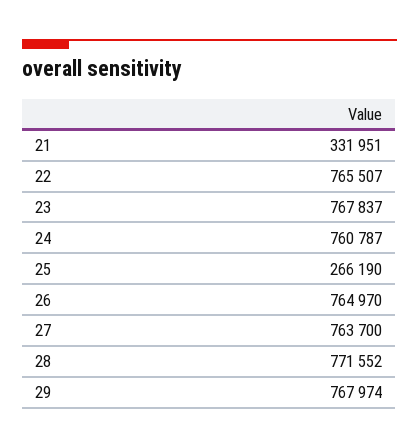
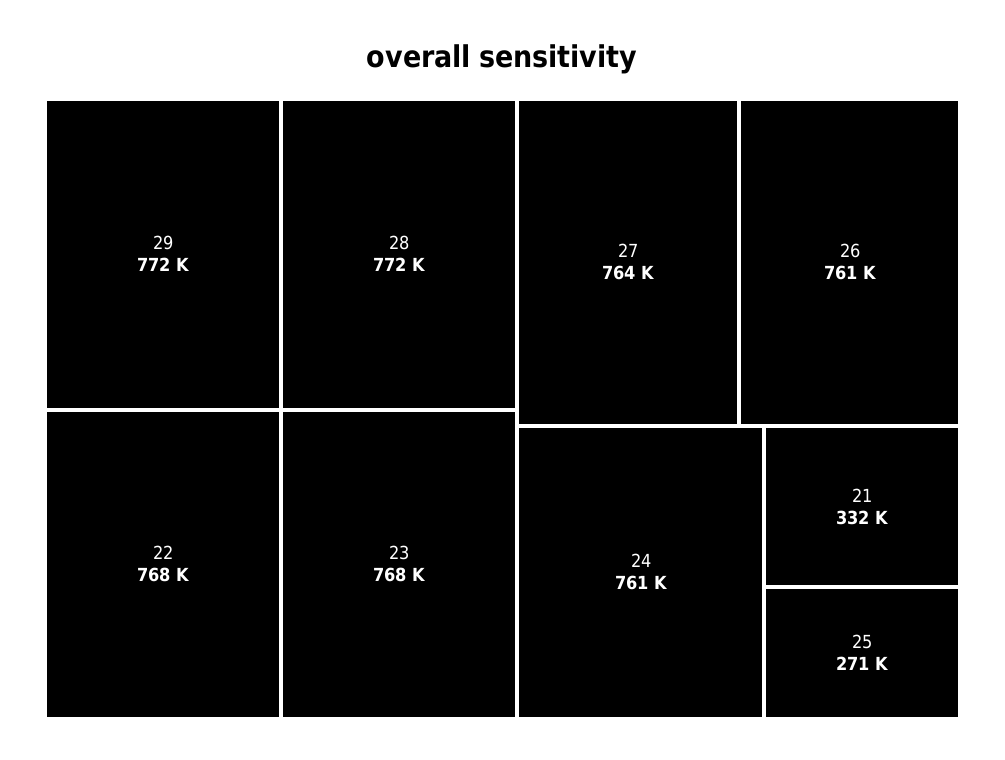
  {
    "21": 331951,
-   "22": 765507,
+   "22": 768000,
    "23": 767837,
    "24": 760787,
-   "25": 266190,
+   "25": 271000,
-   "26": 764970,
+   "26": 761000,
    "27": 763700,
    "28": 771552,
-   "29": 767974
+   "29": 772000
  }

